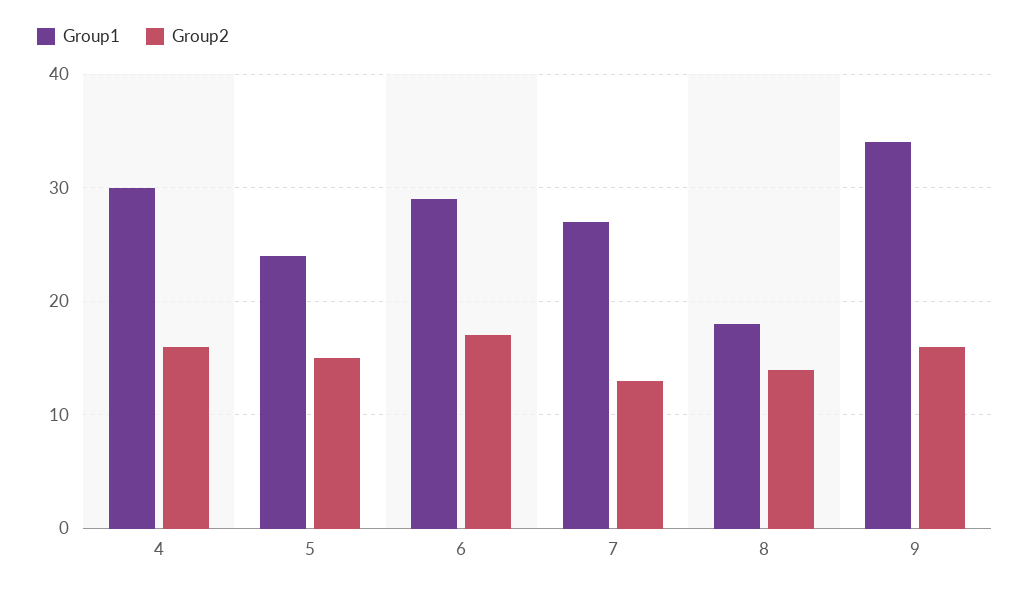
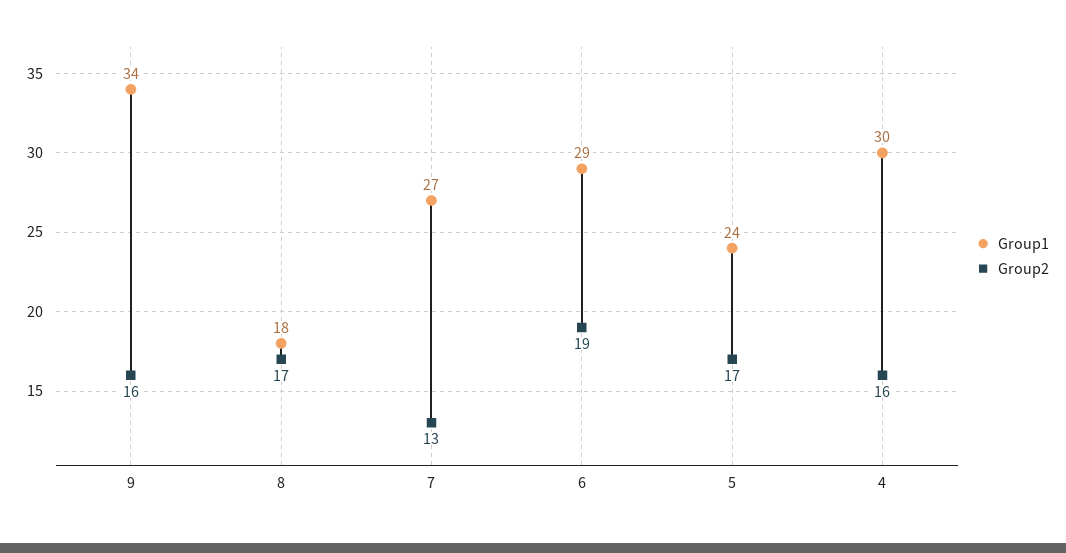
  {
    "Group1": {
      "4": 30,
      "5": 24,
      "6": 29,
      "7": 27,
      "8": 18,
      "9": 34
    },
    "Group2": {
      "4": 16,
-     "5": 15,
+     "5": 17,
-     "6": 17,
+     "6": 19,
      "7": 13,
-     "8": 14,
+     "8": 17,
      "9": 16
    }
  }

